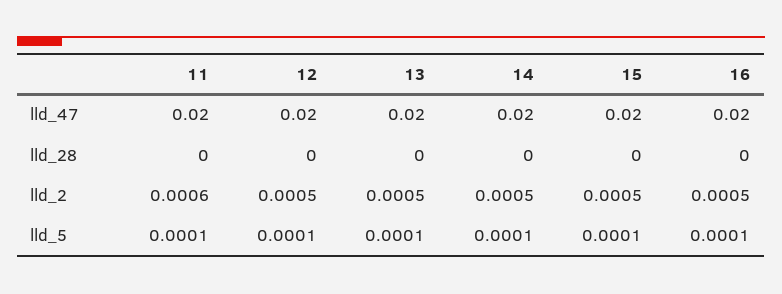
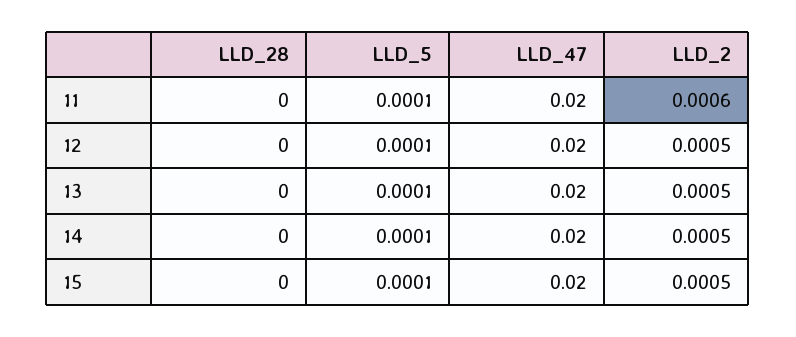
  {
    "11": {
      "lld_47": 0.02,
      "lld_28": 0,
      "lld_2": 0.0006,
      "lld_5": 0.0001
    },
    "12": {
      "lld_47": 0.02,
      "lld_28": 0,
      "lld_2": 0.0005,
      "lld_5": 0.0001
    },
    "13": {
      "lld_47": 0.02,
      "lld_28": 0,
      "lld_2": 0.0005,
      "lld_5": 0.0001
    },
    "14": {
      "lld_47": 0.02,
      "lld_28": 0,
      "lld_2": 0.0005,
      "lld_5": 0.0001
    },
    "15": {
      "lld_47": 0.02,
      "lld_28": 0,
      "lld_2": 0.0005,
      "lld_5": 0.0001
-   },
+   }
-   "16": {
-     "lld_47": 0.02,
-     "lld_28": 0,
-     "lld_2": 0.0005,
-     "lld_5": 0.0001
-   }
  }

